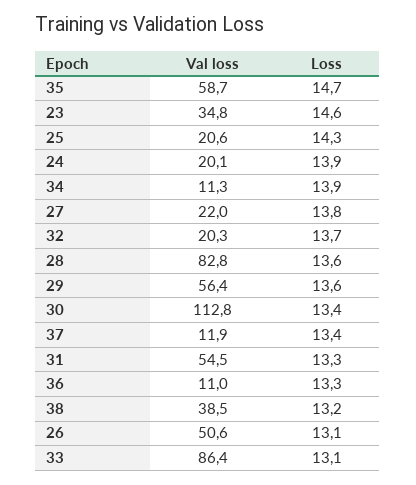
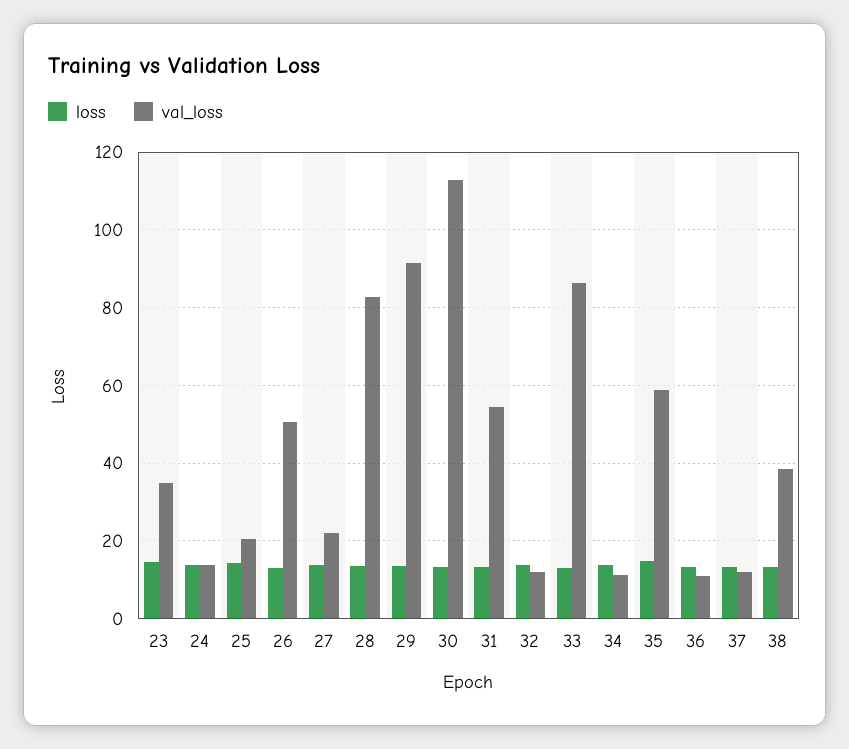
  {
    "Val loss": {
      "35": 58.7,
      "23": 34.8,
      "25": 20.6,
-     "24": 20.1,
+     "24": 14,
      "34": 11.3,
      "27": 22,
-     "32": 20.3,
+     "32": 12,
      "28": 82.8,
-     "29": 56.4,
+     "29": 92,
      "30": 112.8,
      "37": 11.9,
      "31": 54.5,
      "36": 11,
      "38": 38.5,
      "26": 50.6,
      "33": 86.4
    },
    "Loss": {
      "35": 14.7,
      "23": 14.6,
      "25": 14.3,
      "24": 13.9,
      "34": 13.9,
      "27": 13.8,
      "32": 13.7,
      "28": 13.6,
      "29": 13.6,
      "30": 13.4,
      "37": 13.4,
      "31": 13.3,
      "36": 13.3,
      "38": 13.2,
      "26": 13.1,
      "33": 13.1
    }
  }

